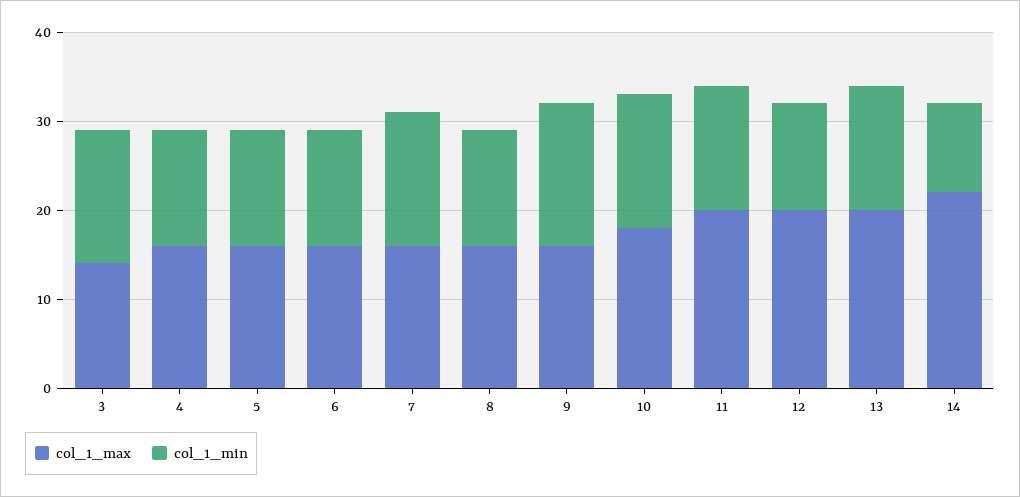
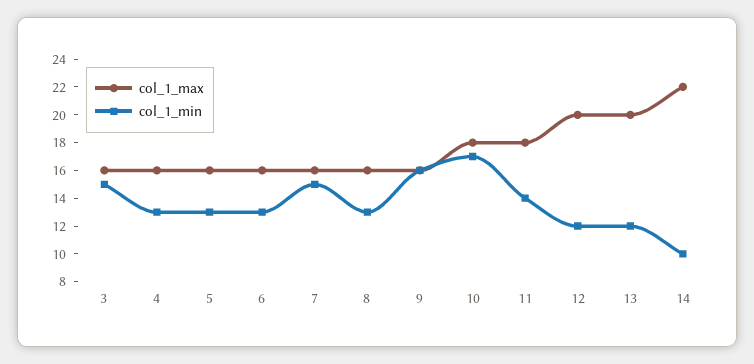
  {
    "col_1_max": {
-     "3": 14,
+     "3": 16,
      "4": 16,
      "5": 16,
      "6": 16,
      "7": 16,
      "8": 16,
      "9": 16,
      "10": 18,
-     "11": 20,
+     "11": 18,
      "12": 20,
      "13": 20,
      "14": 22
    },
    "col_1_min": {
      "3": 15,
      "4": 13,
      "5": 13,
      "6": 13,
      "7": 15,
      "8": 13,
      "9": 16,
-     "10": 15,
+     "10": 17,
      "11": 14,
      "12": 12,
-     "13": 14,
+     "13": 12,
      "14": 10
    }
  }

